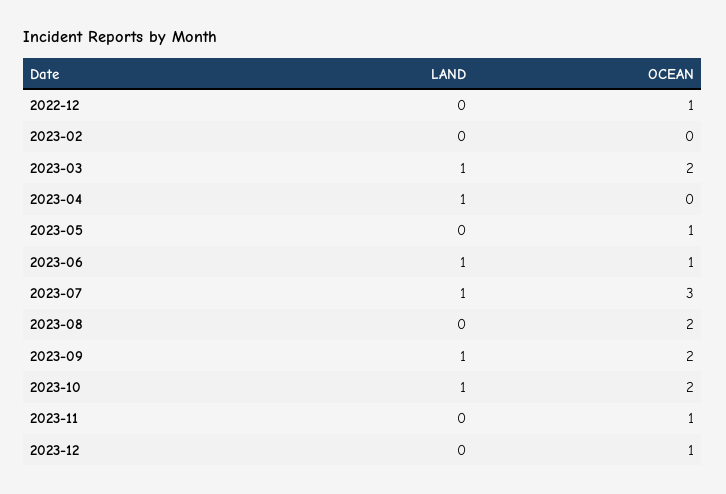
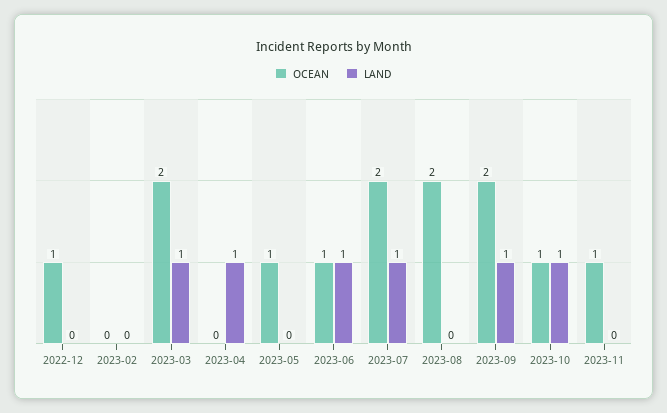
  {
    "LAND": {
      "2022-12": 0,
      "2023-02": 0,
      "2023-03": 1,
      "2023-04": 1,
      "2023-05": 0,
      "2023-06": 1,
      "2023-07": 1,
      "2023-08": 0,
      "2023-09": 1,
      "2023-10": 1,
-     "2023-11": 0,
+     "2023-11": 0
-     "2023-12": 0
    },
    "OCEAN": {
      "2022-12": 1,
      "2023-02": 0,
      "2023-03": 2,
      "2023-04": 0,
      "2023-05": 1,
      "2023-06": 1,
-     "2023-07": 3,
+     "2023-07": 2,
      "2023-08": 2,
      "2023-09": 2,
-     "2023-10": 2,
+     "2023-10": 1,
-     "2023-11": 1,
+     "2023-11": 1
-     "2023-12": 1
    }
  }

